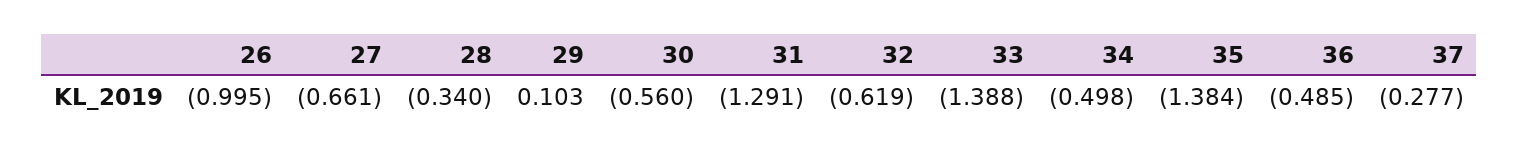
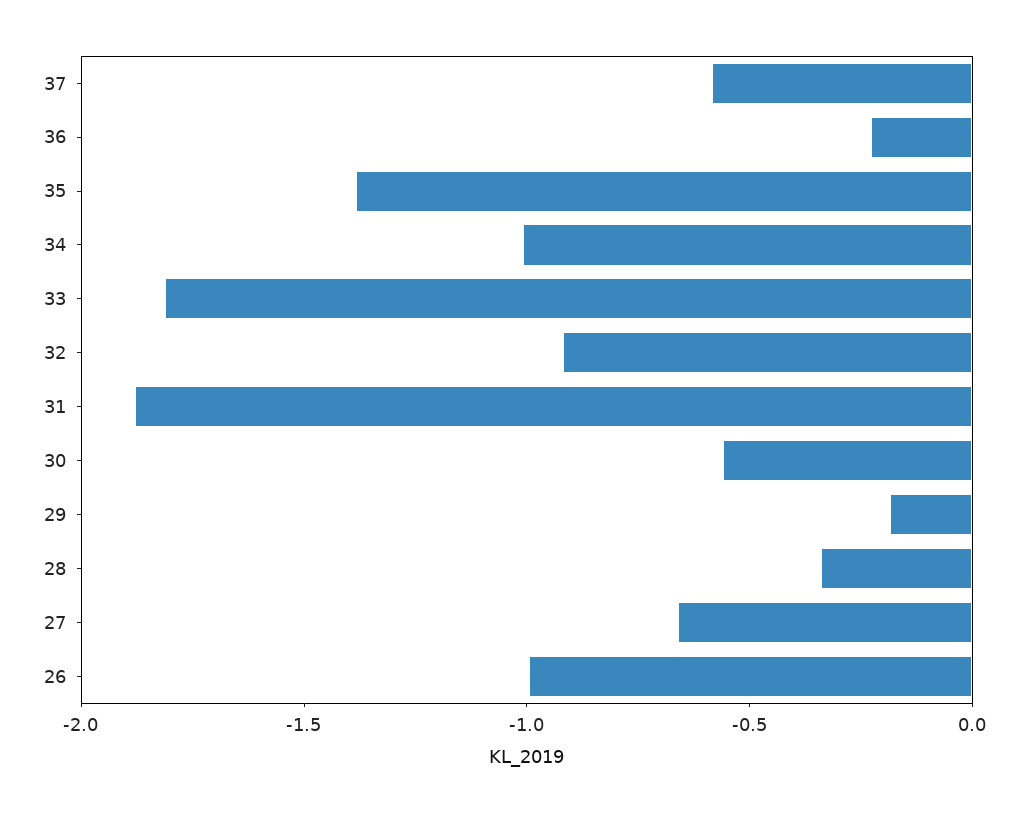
  {
    "26": -0.995,
    "27": -0.661,
    "28": -0.34,
-   "29": 0.103,
+   "29": -0.2,
    "30": -0.56,
-   "31": -1.291,
+   "31": -1.9,
-   "32": -0.619,
+   "32": -0.9,
-   "33": -1.388,
+   "33": -1.8,
-   "34": -0.498,
+   "34": -1,
    "35": -1.384,
-   "36": -0.485,
+   "36": -0.2,
-   "37": -0.277
+   "37": -0.6
  }

